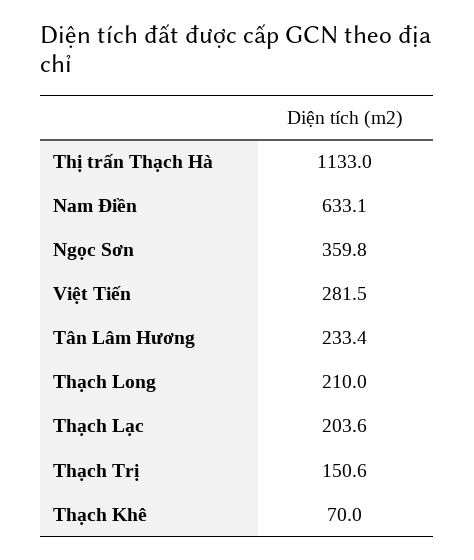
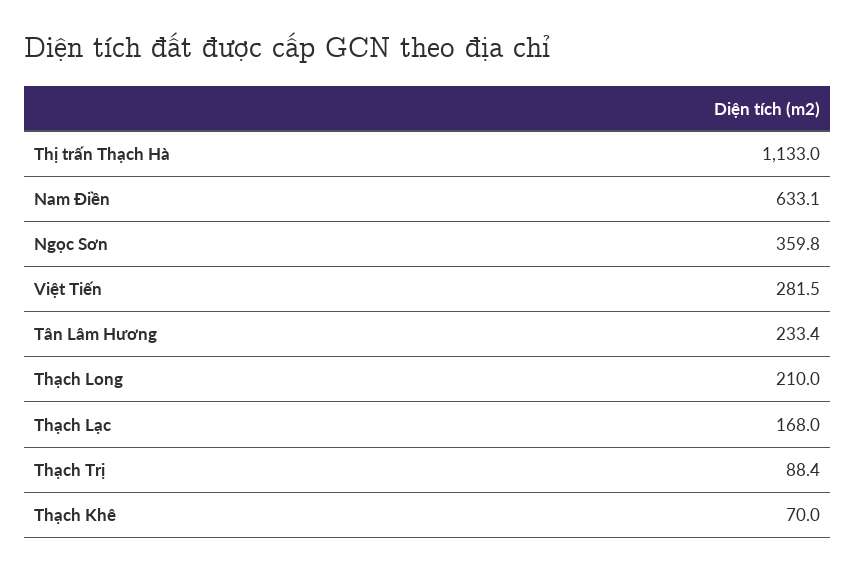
  {
    "Thị trấn Thạch Hà": 1133,
    "Nam Điền": 633.1,
    "Ngọc Sơn": 359.8,
    "Việt Tiến": 281.5,
    "Tân Lâm Hương": 233.4,
    "Thạch Long": 210,
-   "Thạch Lạc": 203.6,
+   "Thạch Lạc": 168,
-   "Thạch Trị": 150.6,
+   "Thạch Trị": 88.4,
    "Thạch Khê": 70
  }

